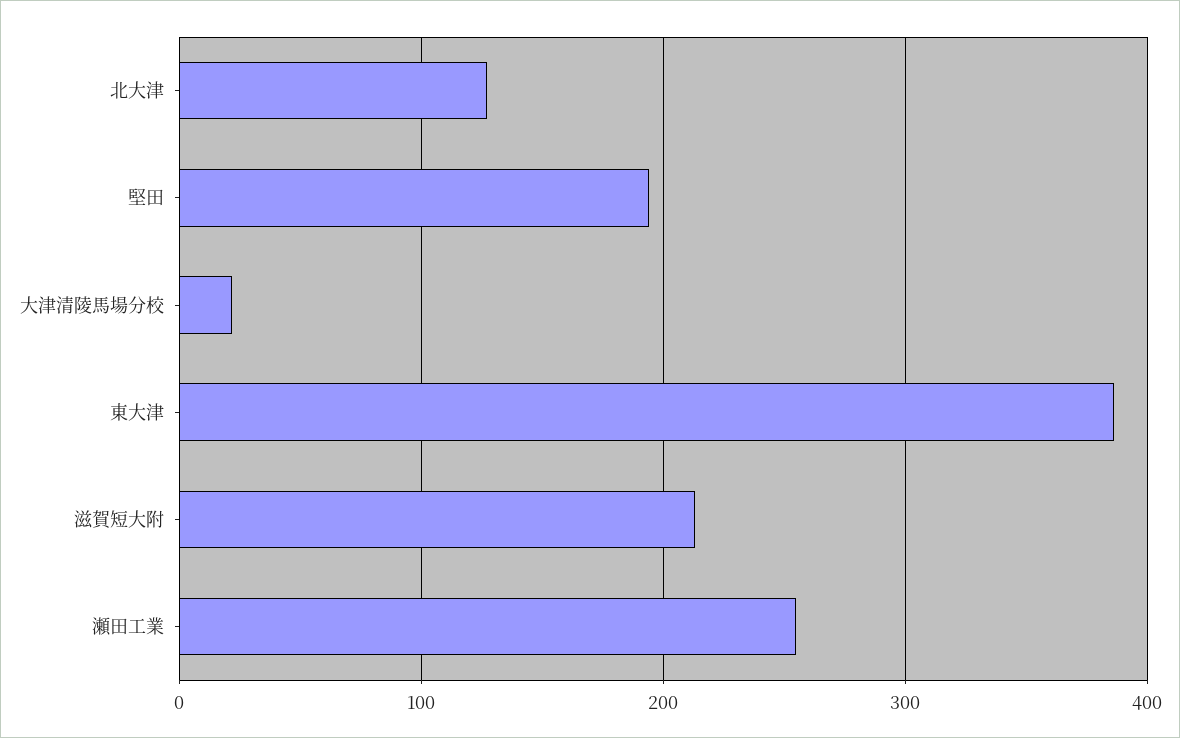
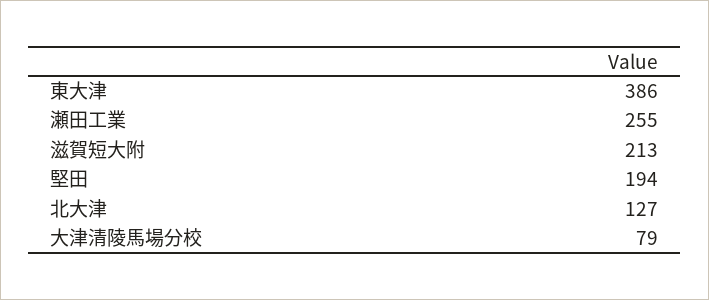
  {
    "北大津": 127,
    "堅田": 194,
-   "大津清陵馬場分校": 20,
+   "大津清陵馬場分校": 79,
    "東大津": 386,
    "滋賀短大附": 213,
    "瀬田工業": 255
  }

